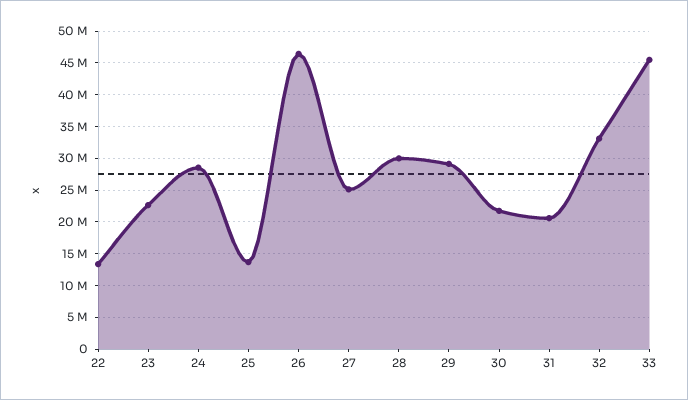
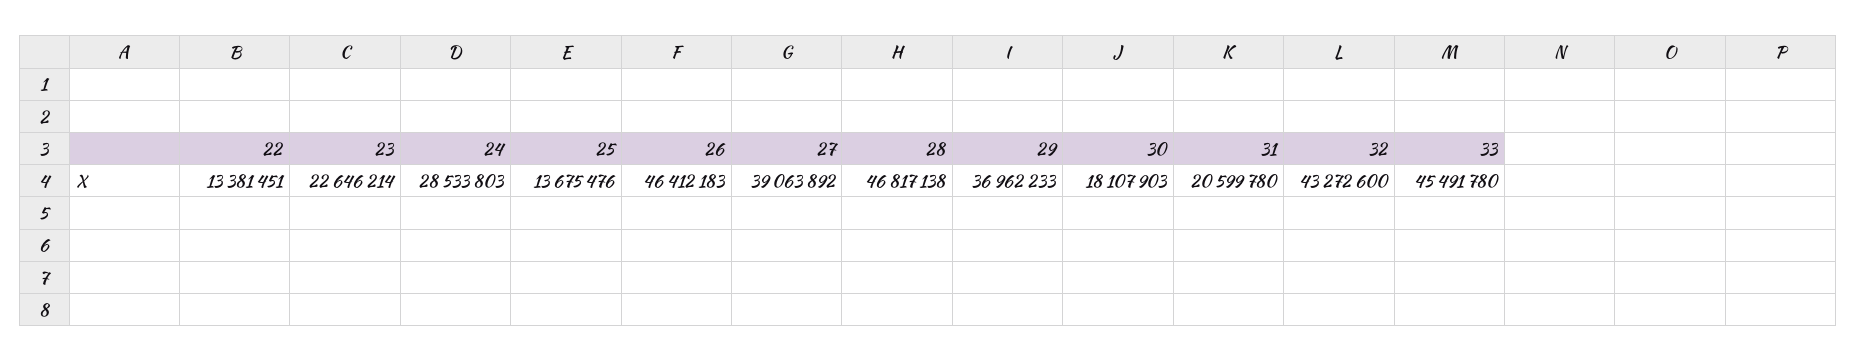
  {
    "22": 13381451,
    "23": 22646214,
    "24": 28533803,
    "25": 13675476,
    "26": 46412183,
-   "27": 25000000,
+   "27": 39063892,
-   "28": 30000000,
+   "28": 46817138,
-   "29": 29000000,
+   "29": 36962233,
-   "30": 22000000,
+   "30": 18107903,
    "31": 20599780,
-   "32": 33000000,
+   "32": 43272600,
    "33": 45491780
  }

